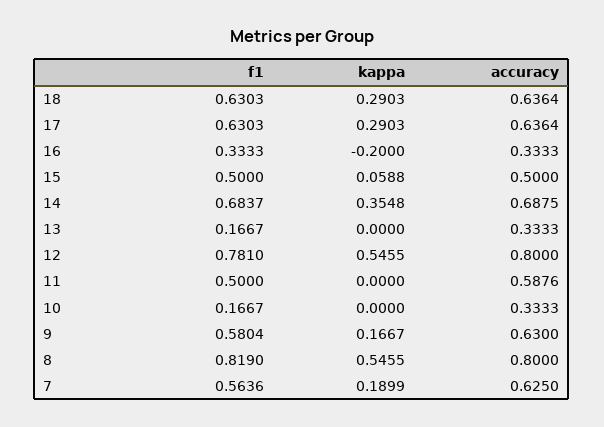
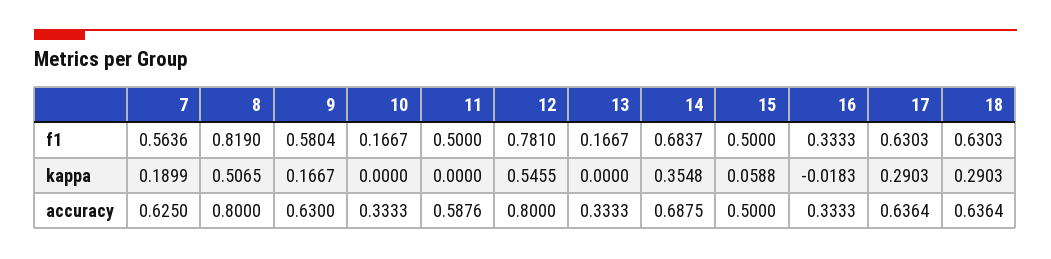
  {
    "f1": {
      "18": 0.6303,
      "17": 0.6303,
      "16": 0.3333,
      "15": 0.5,
      "14": 0.6837,
      "13": 0.1667,
      "12": 0.781,
      "11": 0.5,
      "10": 0.1667,
      "9": 0.5804,
      "8": 0.819,
      "7": 0.5636
    },
    "kappa": {
      "18": 0.2903,
      "17": 0.2903,
-     "16": -0.2,
+     "16": -0.0183,
      "15": 0.0588,
      "14": 0.3548,
      "13": 0,
      "12": 0.5455,
      "11": 0,
      "10": 0,
      "9": 0.1667,
-     "8": 0.5455,
+     "8": 0.5065,
      "7": 0.1899
    },
    "accuracy": {
      "18": 0.6364,
      "17": 0.6364,
      "16": 0.3333,
      "15": 0.5,
      "14": 0.6875,
      "13": 0.3333,
      "12": 0.8,
      "11": 0.5876,
      "10": 0.3333,
      "9": 0.63,
      "8": 0.8,
      "7": 0.625
    }
  }

